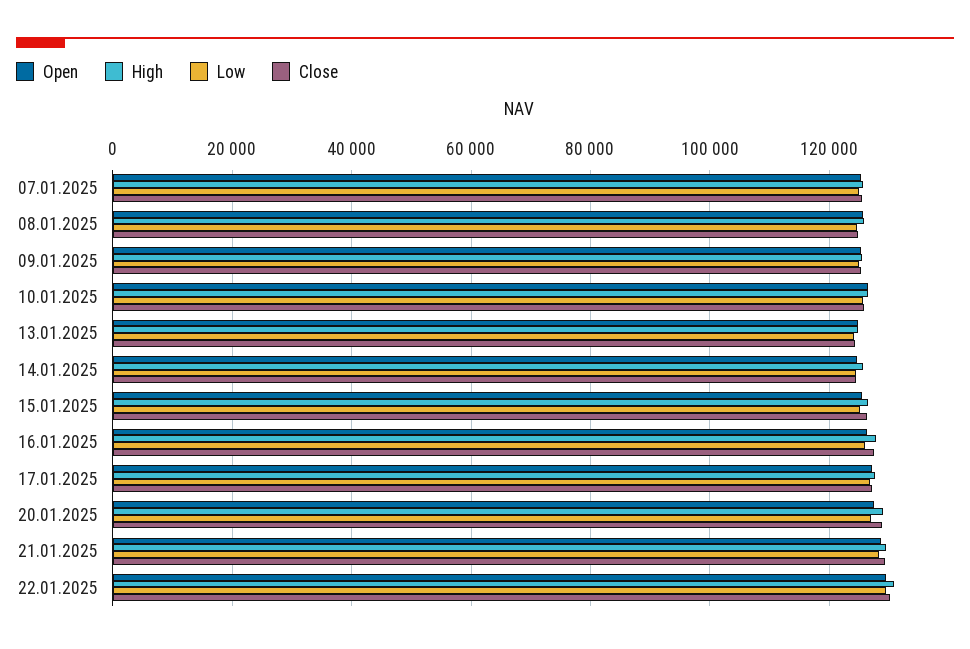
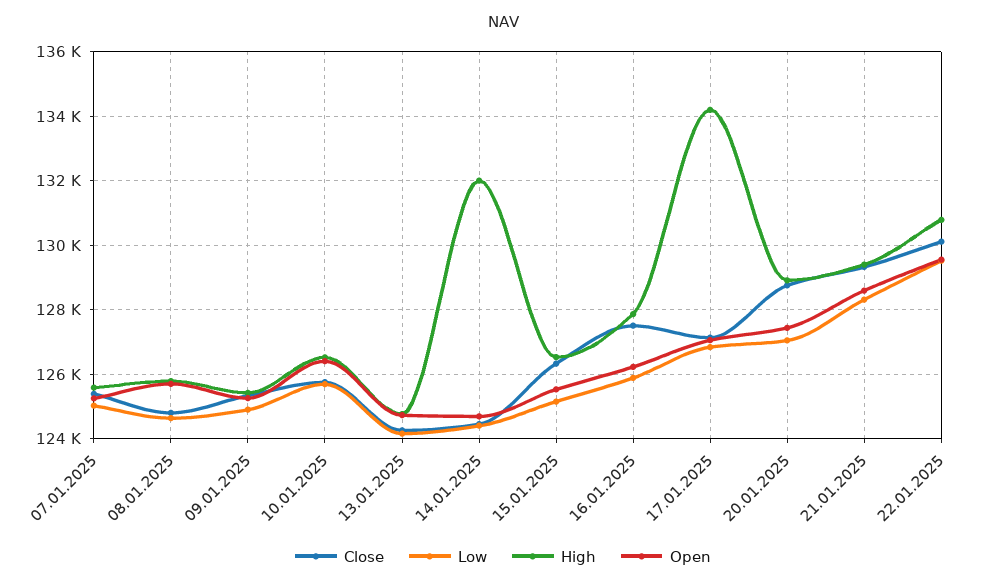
  {
    "Open": {
      "07.01.2025": 125200,
      "08.01.2025": 125800,
      "09.01.2025": 125200,
      "10.01.2025": 126400,
      "13.01.2025": 124800,
      "14.01.2025": 124600,
      "15.01.2025": 125600,
      "16.01.2025": 126200,
      "17.01.2025": 127000,
      "20.01.2025": 127400,
      "21.01.2025": 128600,
      "22.01.2025": 129600
    },
    "High": {
      "07.01.2025": 125600,
      "08.01.2025": 125800,
      "09.01.2025": 125400,
      "10.01.2025": 126600,
      "13.01.2025": 124800,
-     "14.01.2025": 126000,
+     "14.01.2025": 132000,
      "15.01.2025": 126600,
      "16.01.2025": 127800,
-     "17.01.2025": 128000,
+     "17.01.2025": 134200,
      "20.01.2025": 129000,
      "21.01.2025": 129400,
      "22.01.2025": 130800
    },
    "Low": {
      "07.01.2025": 125000,
      "08.01.2025": 124600,
      "09.01.2025": 125000,
      "10.01.2025": 125600,
      "13.01.2025": 124200,
      "14.01.2025": 124400,
      "15.01.2025": 125200,
      "16.01.2025": 125800,
      "17.01.2025": 126800,
      "20.01.2025": 127000,
      "21.01.2025": 128400,
      "22.01.2025": 129600
    },
    "Close": {
      "07.01.2025": 125400,
      "08.01.2025": 124800,
      "09.01.2025": 125400,
      "10.01.2025": 125800,
      "13.01.2025": 124200,
      "14.01.2025": 124400,
      "15.01.2025": 126400,
      "16.01.2025": 127600,
      "17.01.2025": 127200,
      "20.01.2025": 128800,
      "21.01.2025": 129400,
      "22.01.2025": 130200
    }
  }

